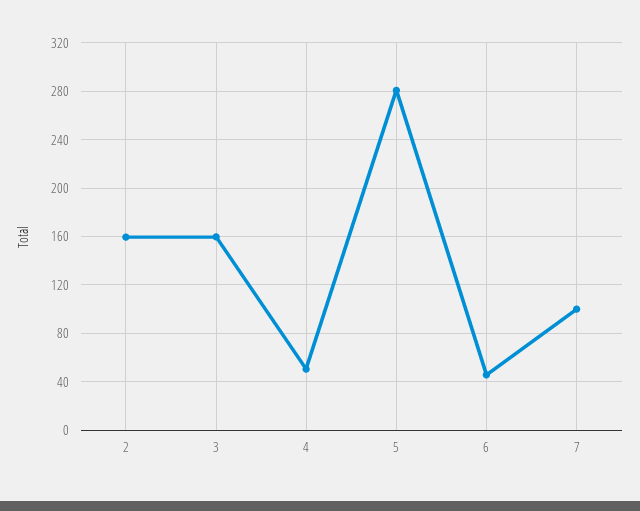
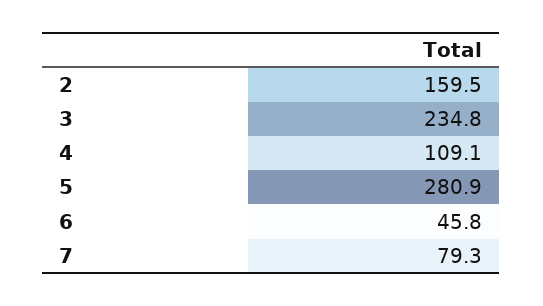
  {
    "2": 159.5,
-   "3": 160,
+   "3": 234.8,
-   "4": 50,
+   "4": 109.1,
    "5": 280.9,
    "6": 45.8,
-   "7": 100
+   "7": 79.3
  }

